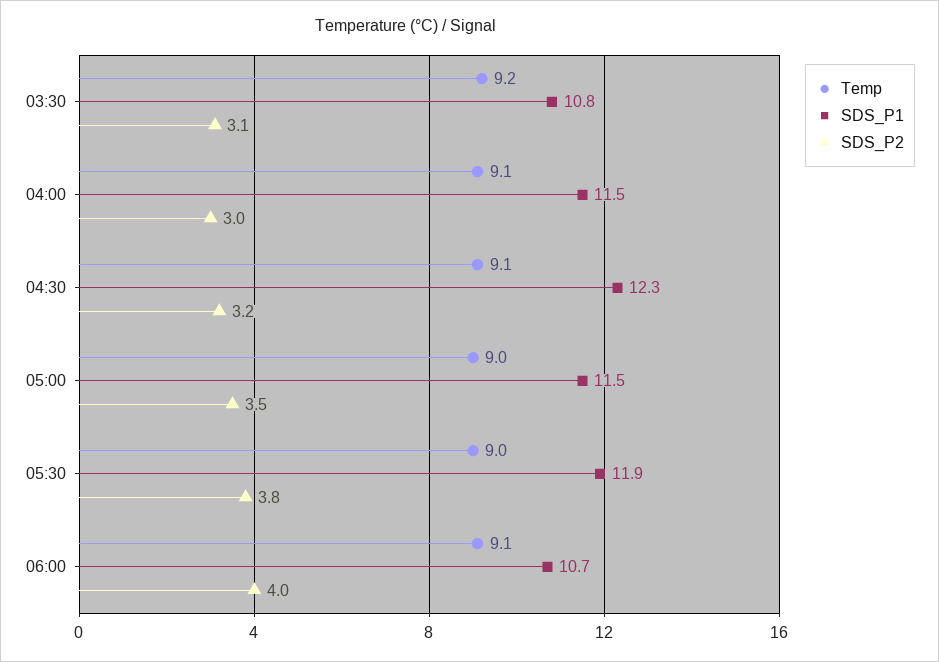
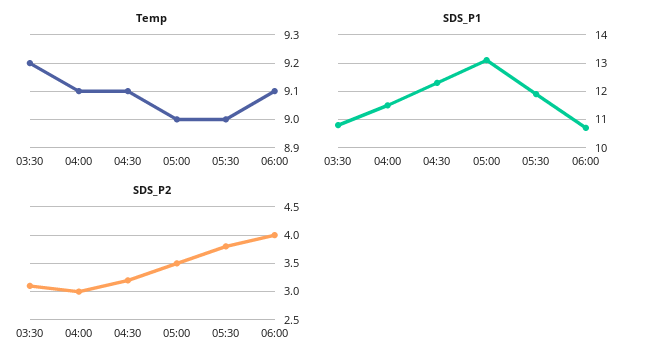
  {
    "Temp": {
      "03:30": 9.2,
      "04:00": 9.1,
      "04:30": 9.1,
      "05:00": 9,
      "05:30": 9,
      "06:00": 9.1
    },
    "SDS_P1": {
      "03:30": 10.8,
      "04:00": 11.5,
      "04:30": 12.3,
-     "05:00": 11.5,
+     "05:00": 13,
      "05:30": 11.9,
      "06:00": 10.7
    },
    "SDS_P2": {
      "03:30": 3.1,
      "04:00": 3,
      "04:30": 3.2,
      "05:00": 3.5,
      "05:30": 3.8,
      "06:00": 4
    }
  }

